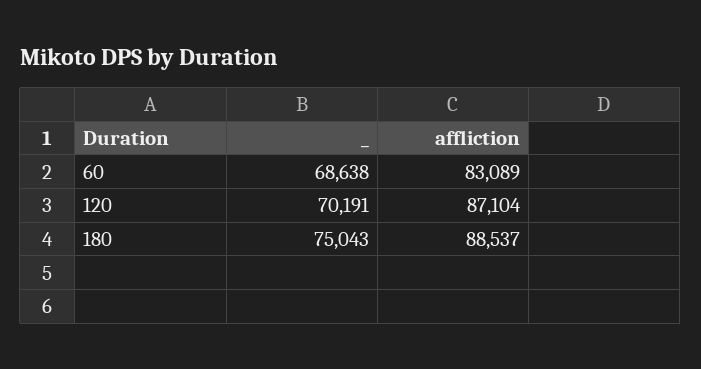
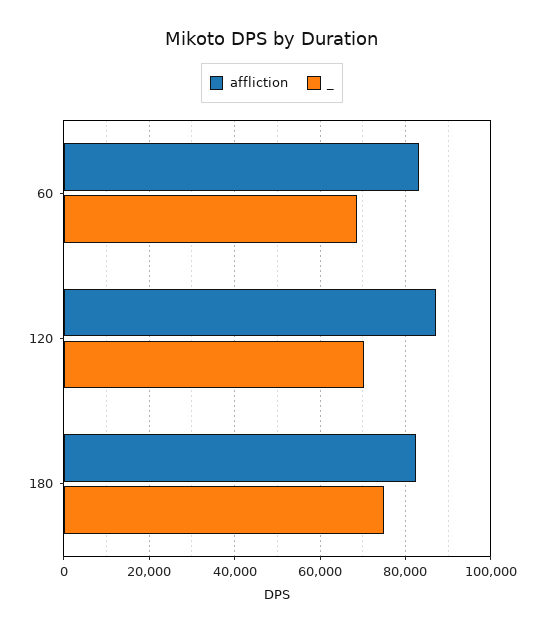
  {
    "_": {
      "60": 68638,
      "120": 70191,
      "180": 75043
    },
    "affliction": {
      "60": 83089,
      "120": 87104,
-     "180": 88537
+     "180": 82000
    }
  }

